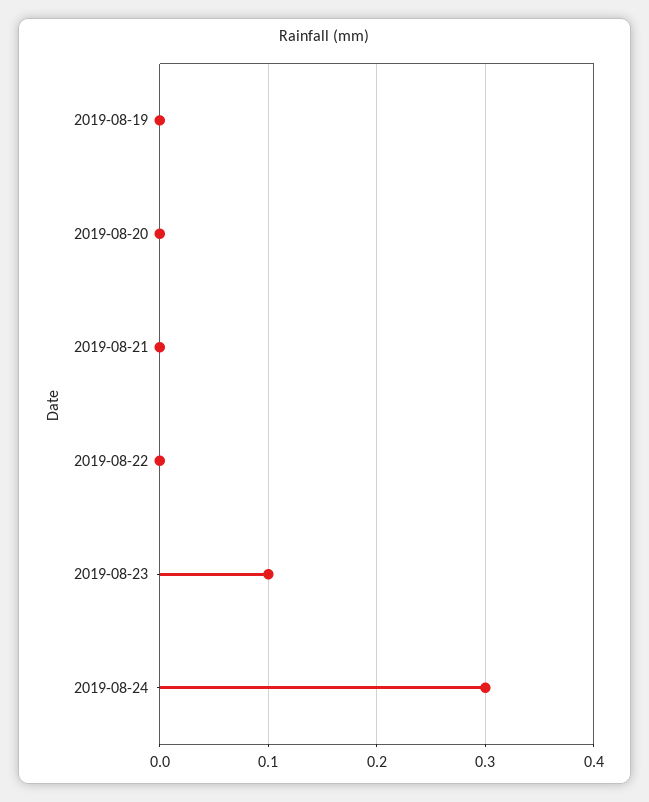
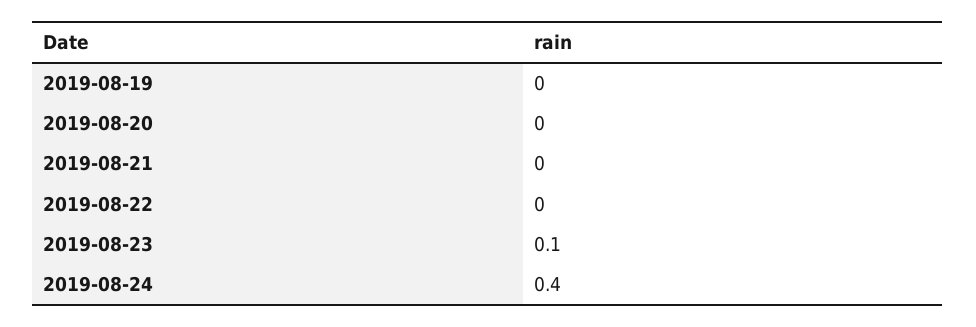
  {
    "2019-08-19": 0,
    "2019-08-20": 0,
    "2019-08-21": 0,
    "2019-08-22": 0,
    "2019-08-23": 0.1,
-   "2019-08-24": 0.3
+   "2019-08-24": 0.4
  }

